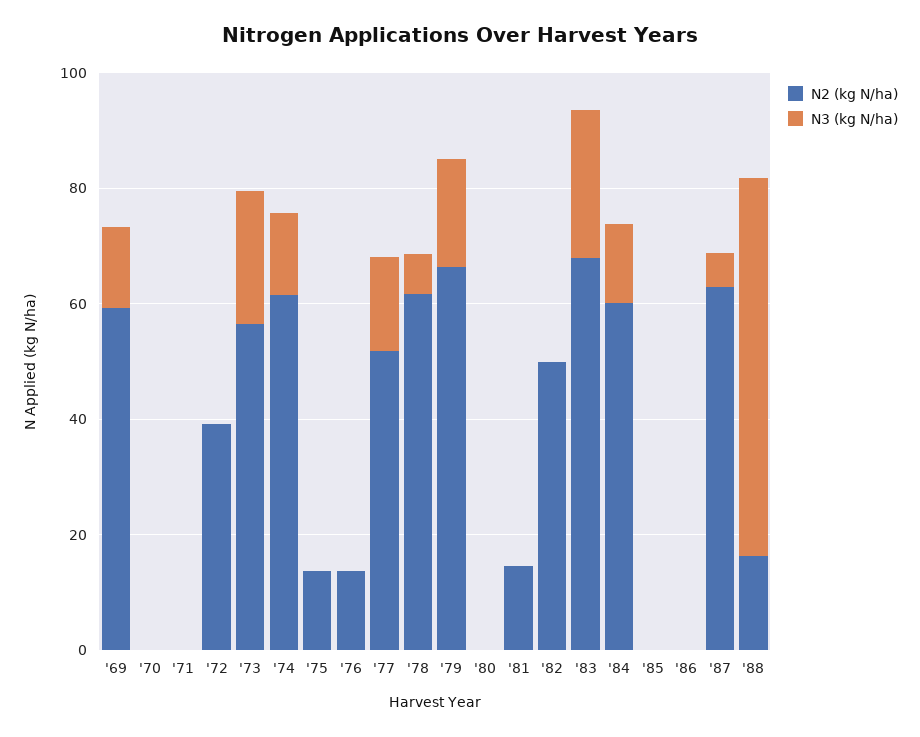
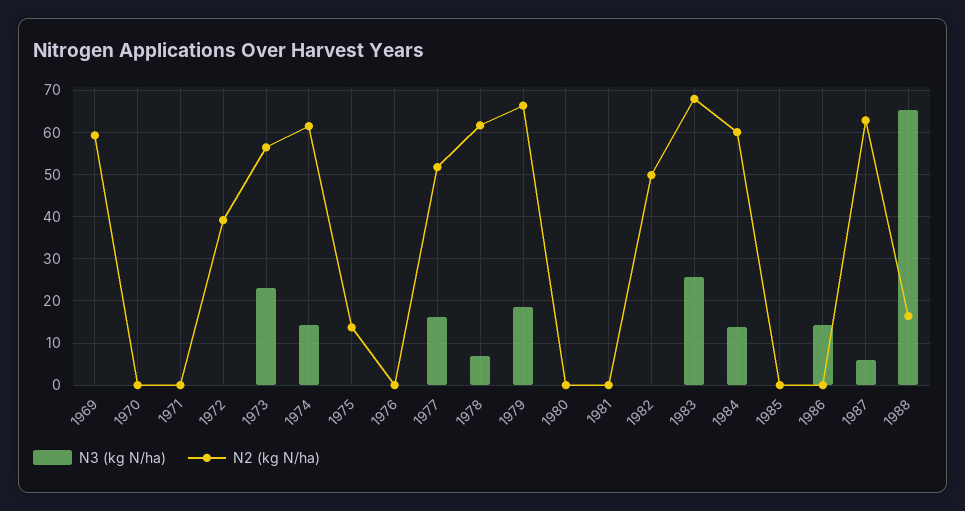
  {
    "N2 (kg N/ha)": {
      "'69": 60,
      "'70": 0,
      "'71": 0,
      "'72": 40,
      "'73": 56,
      "'74": 62,
      "'75": 14,
-     "'76": 15,
+     "'76": 0,
      "'77": 52,
      "'78": 62,
      "'79": 66,
      "'80": 0,
-     "'81": 15,
+     "'81": 0,
      "'82": 50,
      "'83": 68,
      "'84": 60,
      "'85": 0,
      "'86": 0,
      "'87": 62,
      "'88": 16
    },
    "N3 (kg N/ha)": {
-     "'69": 15,
+     "'69": 0,
      "'70": 0,
      "'71": 0,
      "'72": 0,
      "'73": 24,
      "'74": 14,
      "'75": 0,
      "'76": 0,
      "'77": 16,
      "'78": 6,
      "'79": 18,
      "'80": 0,
      "'81": 0,
      "'82": 0,
      "'83": 26,
      "'84": 14,
      "'85": 0,
-     "'86": 0,
+     "'86": 14,
      "'87": 6,
      "'88": 66
    }
  }

